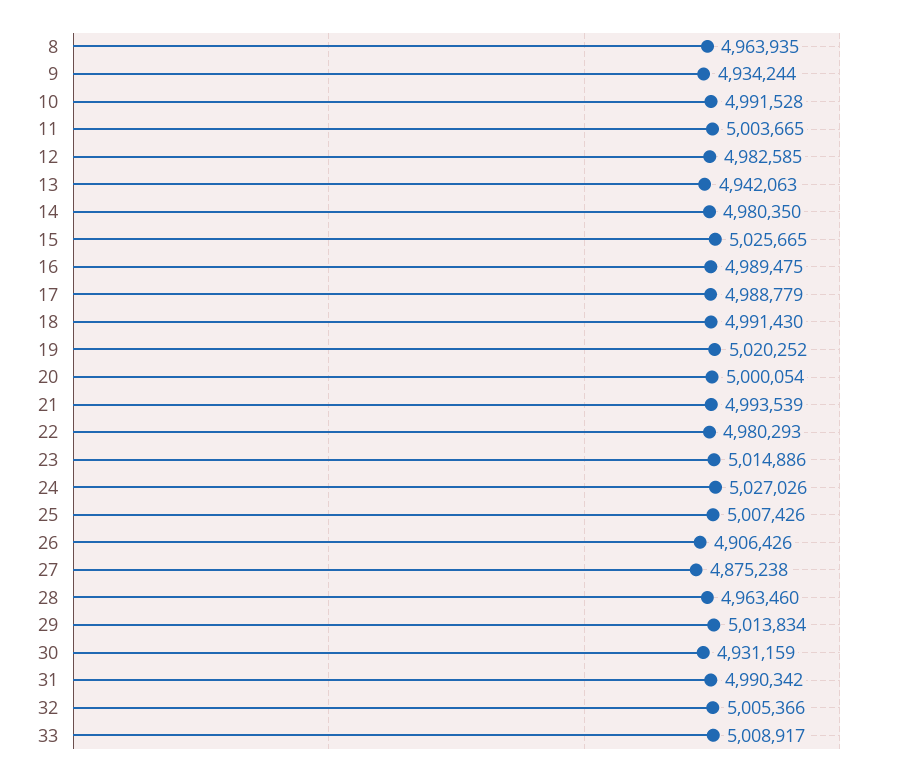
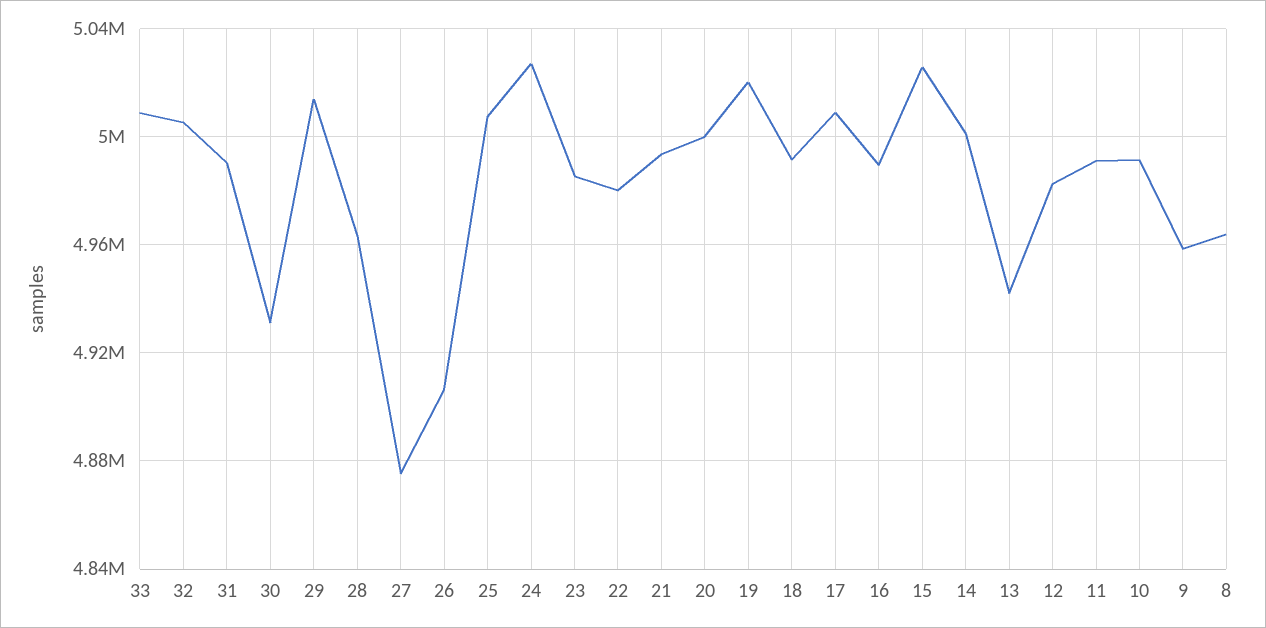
  {
    "8": 4963935,
-   "9": 4934244,
+   "9": 4960000,
    "10": 4991528,
-   "11": 5003665,
+   "11": 4990000,
    "12": 4982585,
    "13": 4942063,
-   "14": 4980350,
+   "14": 5000000,
    "15": 5025665,
    "16": 4989475,
-   "17": 4988779,
+   "17": 5010000,
    "18": 4991430,
    "19": 5020252,
    "20": 5000054,
    "21": 4993539,
    "22": 4980293,
-   "23": 5014886,
+   "23": 4985000,
    "24": 5027026,
    "25": 5007426,
    "26": 4906426,
    "27": 4875238,
    "28": 4963460,
    "29": 5013834,
    "30": 4931159,
    "31": 4990342,
    "32": 5005366,
    "33": 5008917
  }

